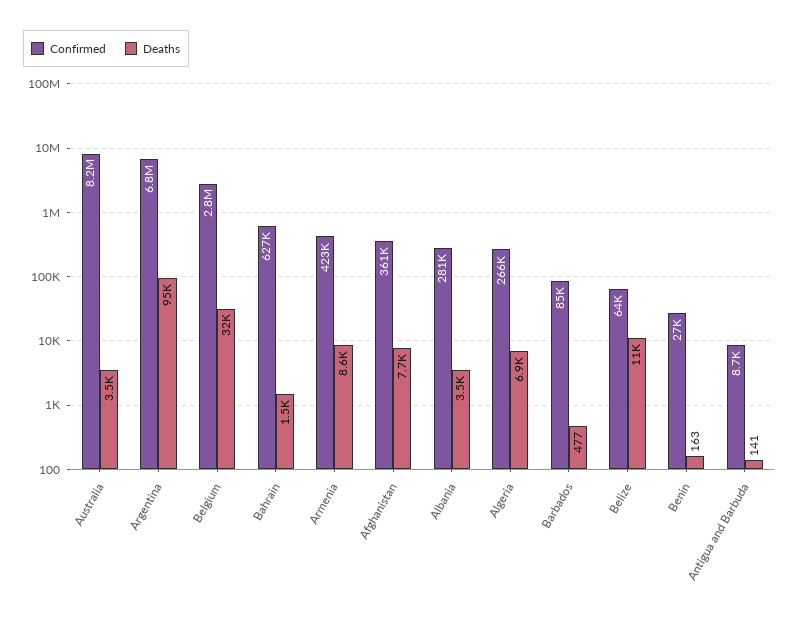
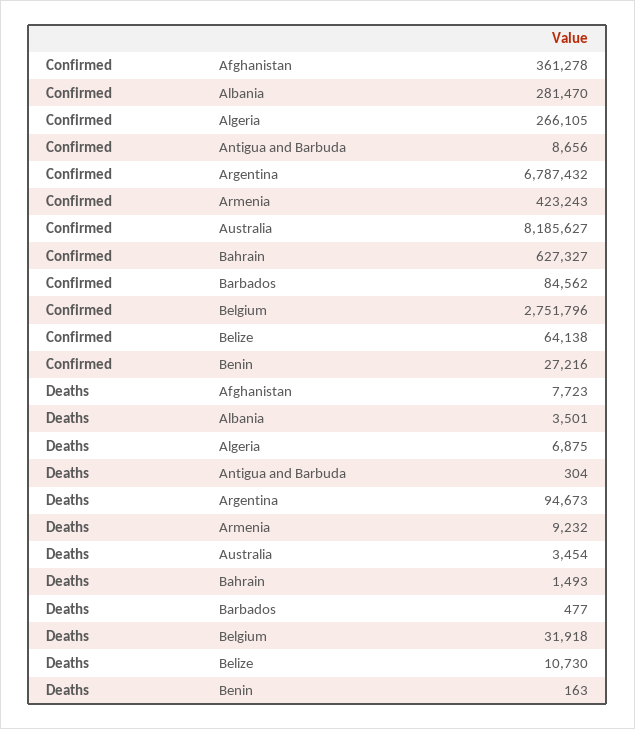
  {
    "Confirmed": {
      "Australia": 8185627,
      "Argentina": 6787432,
      "Belgium": 2751796,
      "Bahrain": 627327,
      "Armenia": 423243,
      "Afghanistan": 361278,
      "Albania": 281470,
      "Algeria": 266105,
      "Barbados": 84562,
      "Belize": 64138,
      "Benin": 27216,
      "Antigua and Barbuda": 8656
    },
    "Deaths": {
      "Australia": 3454,
      "Argentina": 94673,
      "Belgium": 31918,
      "Bahrain": 1493,
-     "Armenia": 8600,
+     "Armenia": 9232,
      "Afghanistan": 7723,
      "Albania": 3501,
      "Algeria": 6875,
      "Barbados": 477,
      "Belize": 10730,
      "Benin": 163,
-     "Antigua and Barbuda": 141
+     "Antigua and Barbuda": 304
    }
  }

